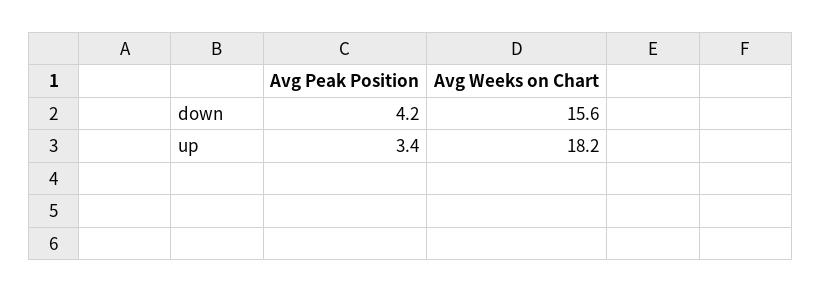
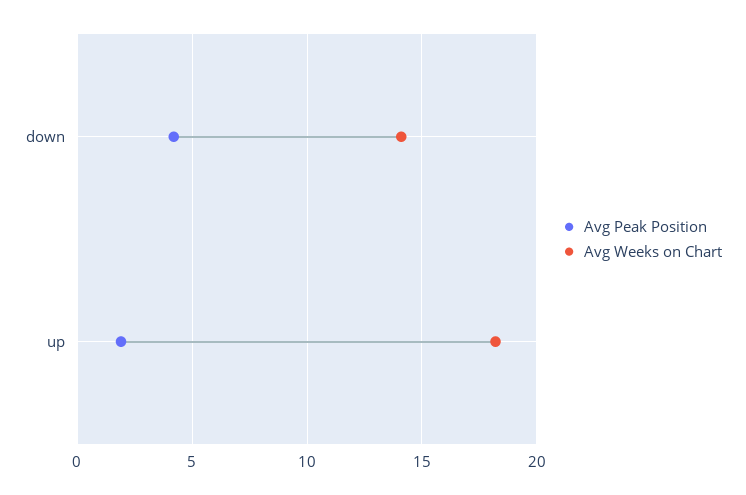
  {
    "Avg Peak Position": {
      "down": 4.2,
-     "up": 3.4
+     "up": 2
    },
    "Avg Weeks on Chart": {
-     "down": 15.6,
+     "down": 14,
      "up": 18.2
    }
  }

